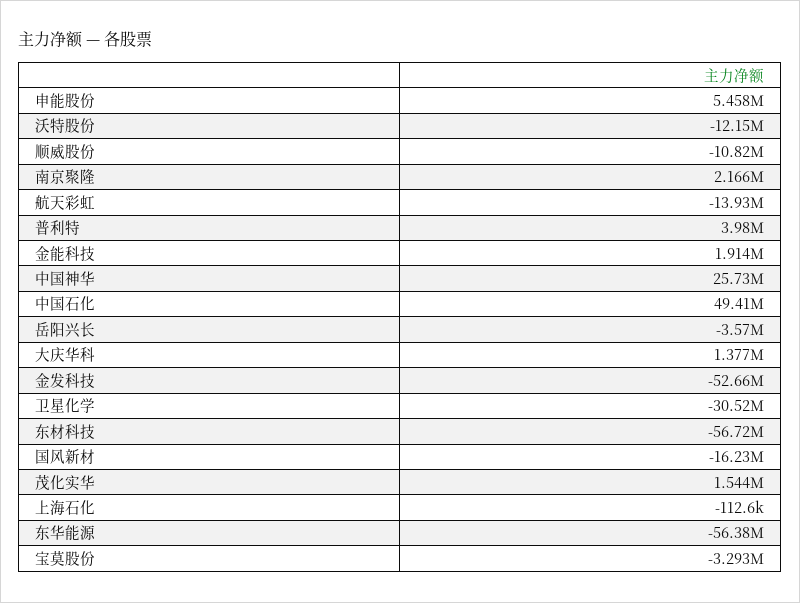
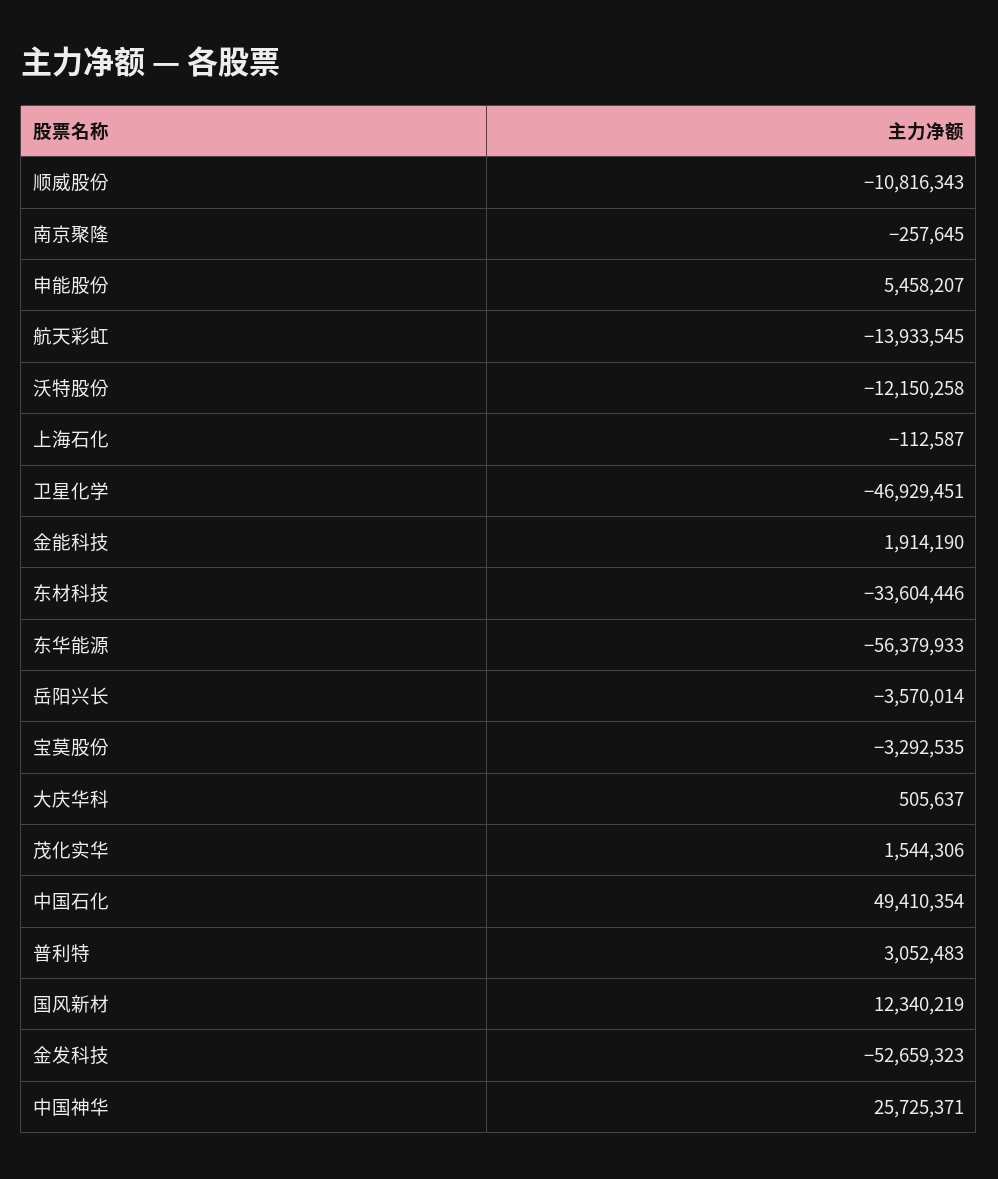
  {
    "申能股份": 5458207,
    "沃特股份": -12150258,
    "顺威股份": -10816343,
-   "南京聚隆": 2166000,
+   "南京聚隆": -257645,
    "航天彩虹": -13933545,
-   "普利特": 3980000,
+   "普利特": 3052483,
    "金能科技": 1914190,
    "中国神华": 25725371,
    "中国石化": 49410354,
    "岳阳兴长": -3570014,
-   "大庆华科": 1377000,
+   "大庆华科": 505637,
    "金发科技": -52659323,
-   "卫星化学": -30520000,
+   "卫星化学": -46929451,
-   "东材科技": -56720000,
+   "东材科技": -33604446,
-   "国风新材": -16230000,
+   "国风新材": 12340219,
    "茂化实华": 1544306,
    "上海石化": -112587,
    "东华能源": -56379933,
    "宝莫股份": -3292535
  }

